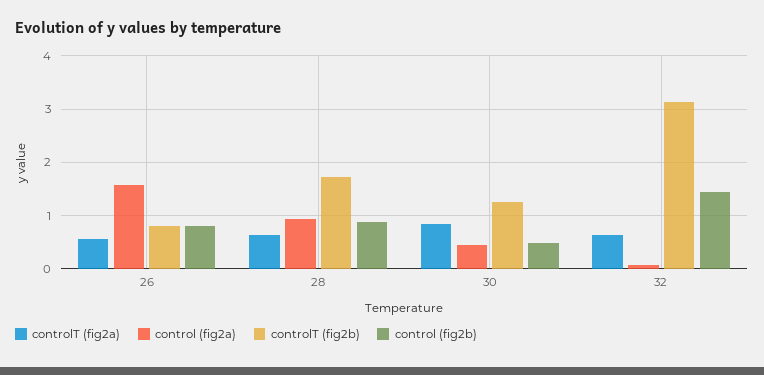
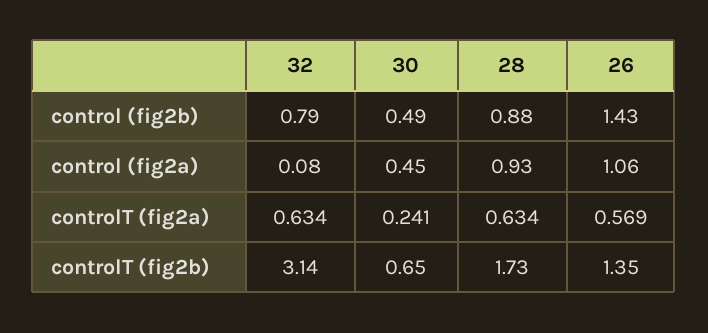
  {
    "controlT (fig2a)": {
      "26": 0.569,
      "28": 0.634,
-     "30": 0.8,
+     "30": 0.241,
      "32": 0.634
    },
    "control (fig2a)": {
-     "26": 1.6,
+     "26": 1.06,
      "28": 0.93,
      "30": 0.45,
      "32": 0.08
    },
    "controlT (fig2b)": {
-     "26": 0.8,
+     "26": 1.35,
      "28": 1.73,
-     "30": 1.2,
+     "30": 0.65,
      "32": 3.14
    },
    "control (fig2b)": {
-     "26": 0.8,
+     "26": 1.43,
      "28": 0.88,
      "30": 0.49,
-     "32": 1.4
+     "32": 0.79
    }
  }

